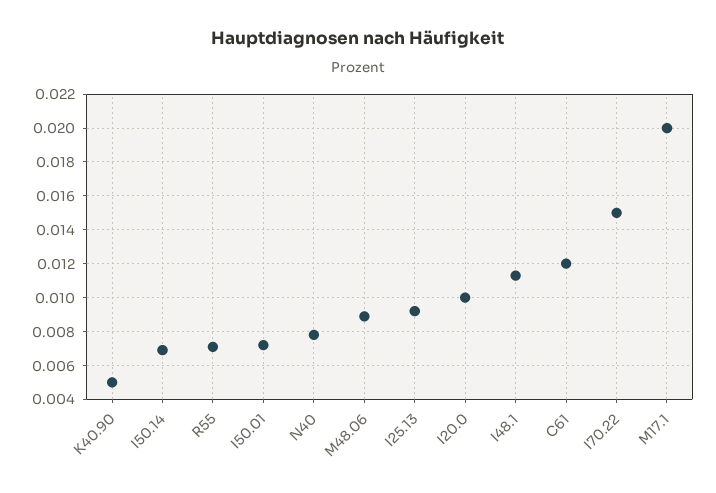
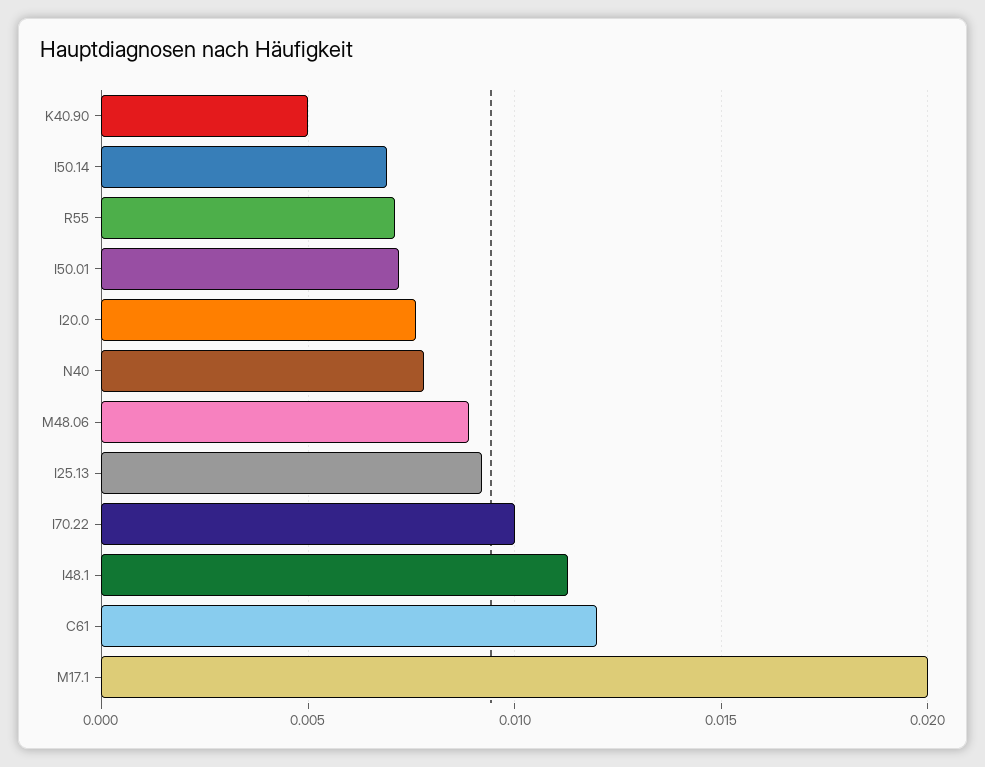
  {
    "K40.90": 0.005,
    "I50.14": 0.007,
    "R55": 0.007,
    "I50.01": 0.007,
    "N40": 0.008,
    "M48.06": 0.009,
    "I25.13": 0.009,
-   "I20.0": 0.01,
+   "I20.0": 0.0075,
    "I48.1": 0.0115,
    "C61": 0.012,
-   "I70.22": 0.015,
+   "I70.22": 0.01,
    "M17.1": 0.02
  }

